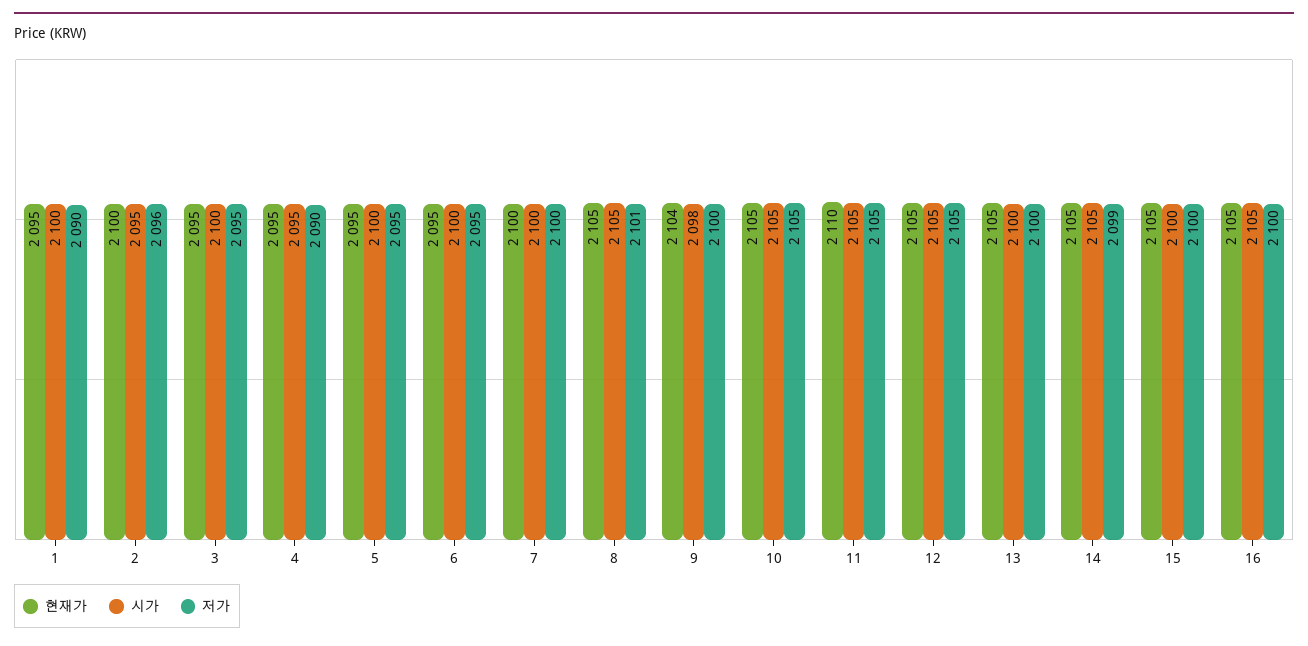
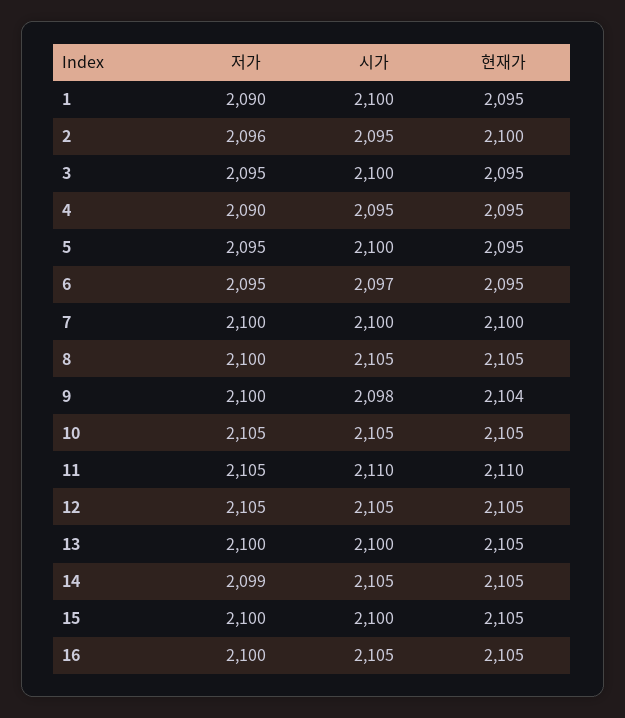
  {
    "현재가": {
      "1": 2095,
      "2": 2100,
      "3": 2095,
      "4": 2095,
      "5": 2095,
      "6": 2095,
      "7": 2100,
      "8": 2105,
      "9": 2104,
      "10": 2105,
      "11": 2110,
      "12": 2105,
      "13": 2105,
      "14": 2105,
      "15": 2105,
      "16": 2105
    },
    "시가": {
      "1": 2100,
      "2": 2095,
      "3": 2100,
      "4": 2095,
      "5": 2100,
-     "6": 2100,
+     "6": 2097,
      "7": 2100,
      "8": 2105,
      "9": 2098,
      "10": 2105,
-     "11": 2105,
+     "11": 2110,
      "12": 2105,
      "13": 2100,
      "14": 2105,
      "15": 2100,
      "16": 2105
    },
    "저가": {
      "1": 2090,
      "2": 2096,
      "3": 2095,
      "4": 2090,
      "5": 2095,
      "6": 2095,
      "7": 2100,
-     "8": 2101,
+     "8": 2100,
      "9": 2100,
      "10": 2105,
      "11": 2105,
      "12": 2105,
      "13": 2100,
      "14": 2099,
      "15": 2100,
      "16": 2100
    }
  }

